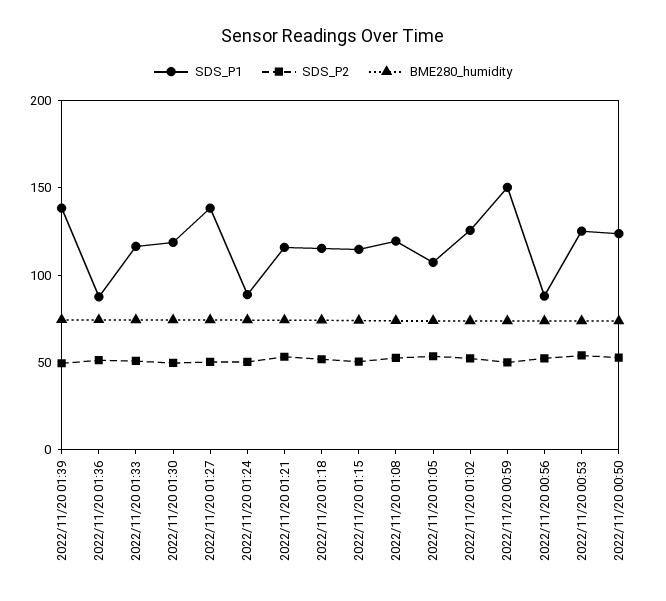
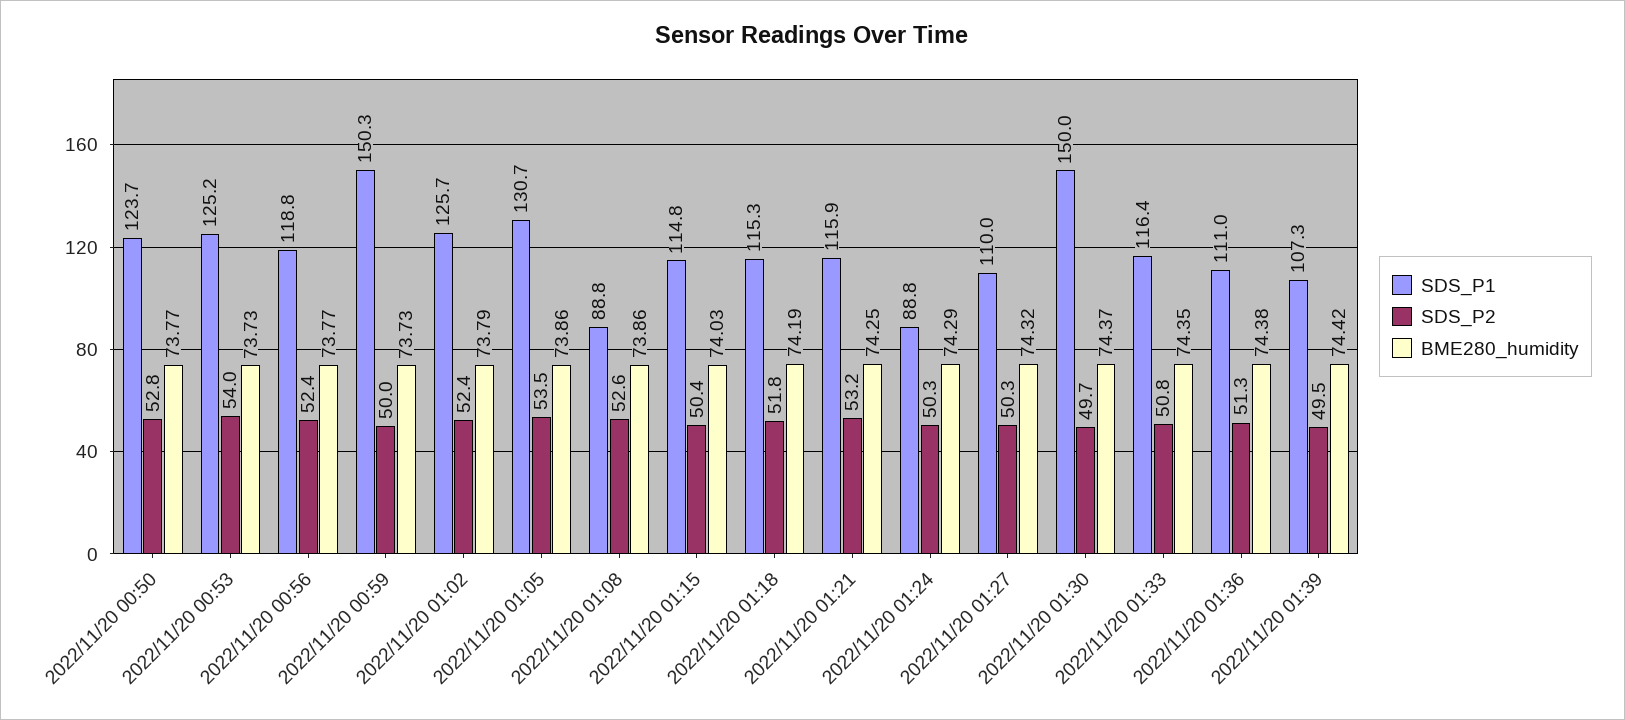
  {
    "SDS_P1": {
-     "2022/11/20 01:39": 140,
+     "2022/11/20 01:39": 107.3,
-     "2022/11/20 01:36": 90,
+     "2022/11/20 01:36": 111,
      "2022/11/20 01:33": 116.4,
-     "2022/11/20 01:30": 120,
+     "2022/11/20 01:30": 150,
-     "2022/11/20 01:27": 140,
+     "2022/11/20 01:27": 110,
      "2022/11/20 01:24": 88.8,
      "2022/11/20 01:21": 115.9,
      "2022/11/20 01:18": 115.3,
      "2022/11/20 01:15": 114.8,
-     "2022/11/20 01:08": 120,
+     "2022/11/20 01:08": 88.8,
-     "2022/11/20 01:05": 110,
+     "2022/11/20 01:05": 130.7,
      "2022/11/20 01:02": 125.7,
      "2022/11/20 00:59": 150.3,
-     "2022/11/20 00:56": 90,
+     "2022/11/20 00:56": 118.8,
      "2022/11/20 00:53": 125.2,
      "2022/11/20 00:50": 123.7
    },
    "SDS_P2": {
      "2022/11/20 01:39": 49.5,
      "2022/11/20 01:36": 51.3,
      "2022/11/20 01:33": 50.8,
      "2022/11/20 01:30": 49.7,
      "2022/11/20 01:27": 50.3,
      "2022/11/20 01:24": 50.3,
      "2022/11/20 01:21": 53.2,
      "2022/11/20 01:18": 51.8,
      "2022/11/20 01:15": 50.4,
      "2022/11/20 01:08": 52.6,
      "2022/11/20 01:05": 53.5,
      "2022/11/20 01:02": 52.4,
      "2022/11/20 00:59": 50,
      "2022/11/20 00:56": 52.4,
      "2022/11/20 00:53": 54,
      "2022/11/20 00:50": 52.8
    },
    "BME280_humidity": {
      "2022/11/20 01:39": 74.42,
      "2022/11/20 01:36": 74.38,
      "2022/11/20 01:33": 74.35,
      "2022/11/20 01:30": 74.37,
      "2022/11/20 01:27": 74.32,
      "2022/11/20 01:24": 74.29,
      "2022/11/20 01:21": 74.25,
      "2022/11/20 01:18": 74.19,
      "2022/11/20 01:15": 74.03,
      "2022/11/20 01:08": 73.86,
      "2022/11/20 01:05": 73.86,
      "2022/11/20 01:02": 73.79,
      "2022/11/20 00:59": 73.73,
      "2022/11/20 00:56": 73.77,
      "2022/11/20 00:53": 73.73,
      "2022/11/20 00:50": 73.77
    }
  }

